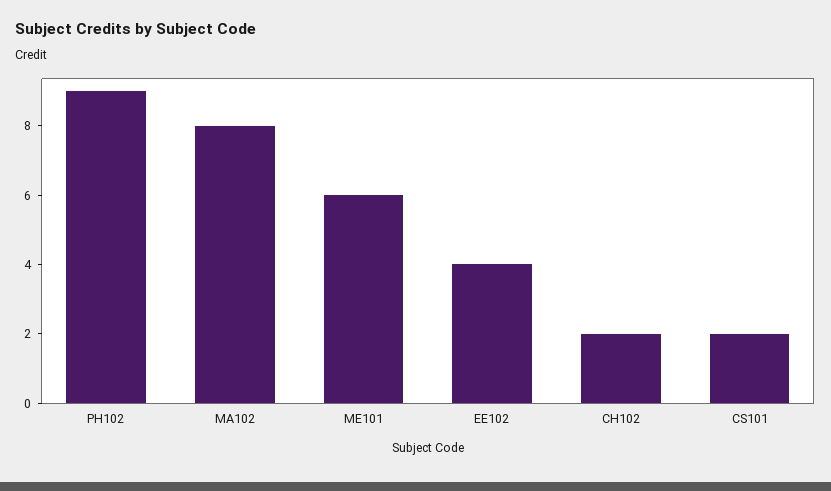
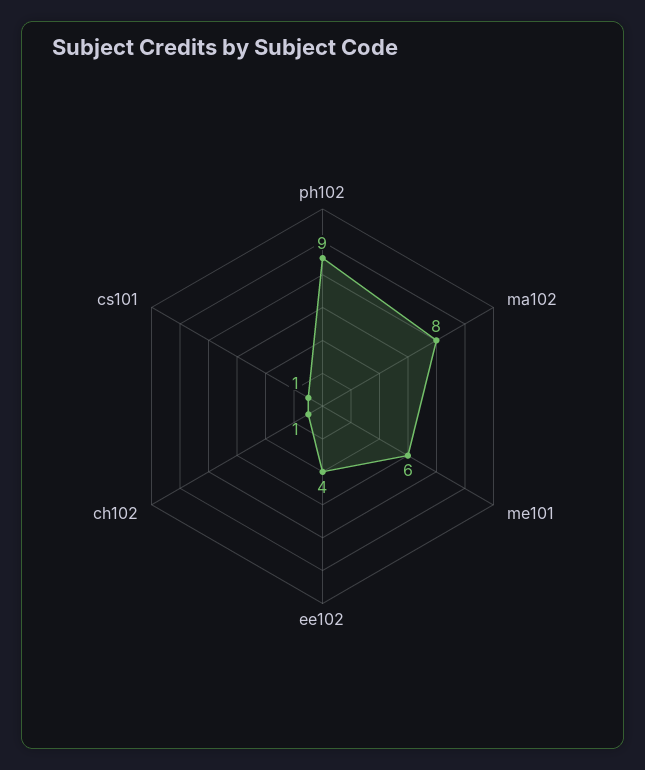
  {
    "PH102": 9,
    "MA102": 8,
    "ME101": 6,
    "EE102": 4,
-   "CH102": 2,
+   "CH102": 1,
-   "CS101": 2
+   "CS101": 1
  }

